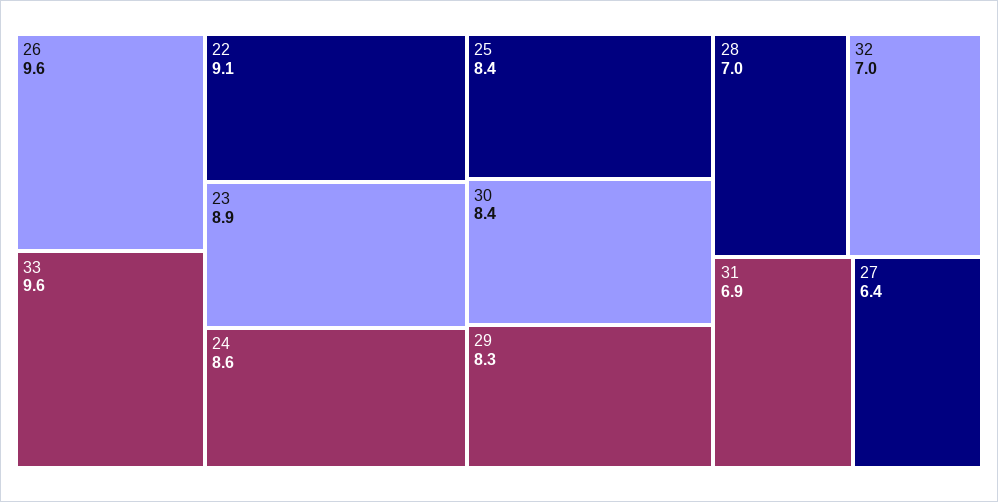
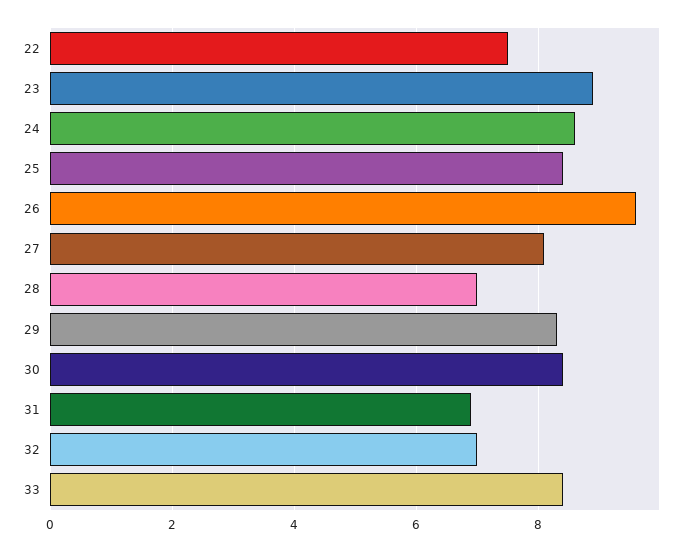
  {
    "26": 9.6,
-   "33": 9.6,
+   "33": 8.5,
-   "22": 9.1,
+   "22": 7.5,
    "23": 8.9,
    "24": 8.6,
    "25": 8.4,
    "30": 8.4,
    "29": 8.3,
    "28": 7,
    "32": 7,
    "31": 6.9,
-   "27": 6.4
+   "27": 8
  }

